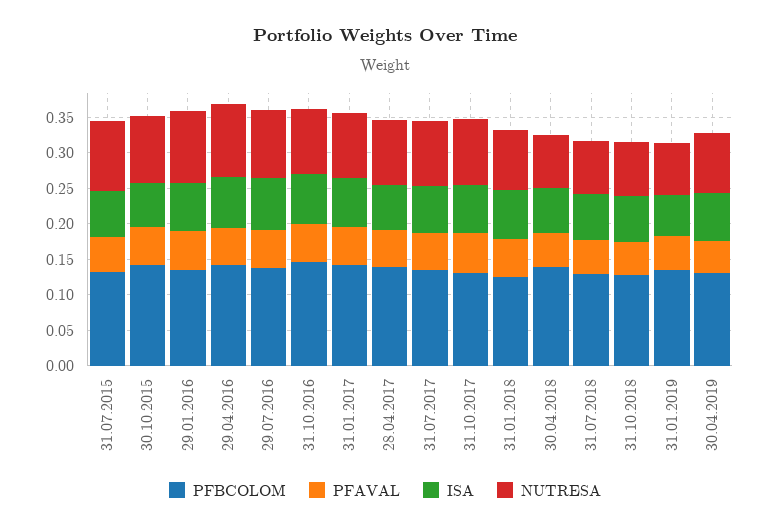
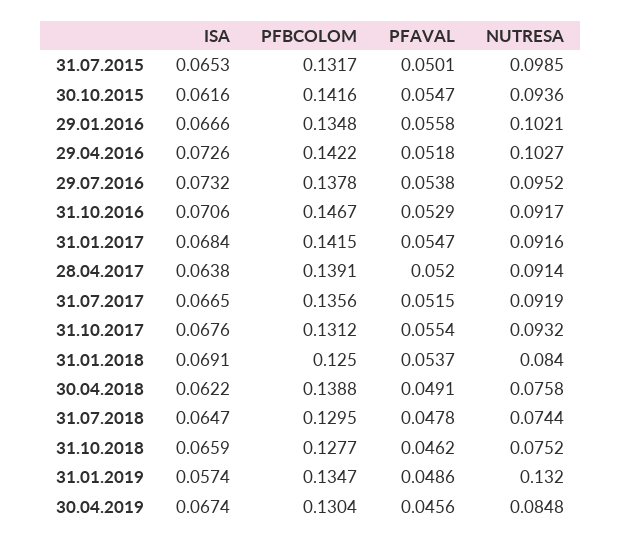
  {
    "PFBCOLOM": {
      "31.07.2015": 0.1317,
      "30.10.2015": 0.1416,
      "29.01.2016": 0.1348,
      "29.04.2016": 0.1422,
      "29.07.2016": 0.1378,
      "31.10.2016": 0.1467,
      "31.01.2017": 0.1415,
      "28.04.2017": 0.1391,
      "31.07.2017": 0.1356,
      "31.10.2017": 0.1312,
      "31.01.2018": 0.125,
      "30.04.2018": 0.1388,
      "31.07.2018": 0.1295,
      "31.10.2018": 0.1277,
      "31.01.2019": 0.1347,
      "30.04.2019": 0.1304
    },
    "PFAVAL": {
      "31.07.2015": 0.0501,
      "30.10.2015": 0.0547,
      "29.01.2016": 0.0558,
      "29.04.2016": 0.0518,
      "29.07.2016": 0.0538,
      "31.10.2016": 0.0529,
      "31.01.2017": 0.0547,
      "28.04.2017": 0.052,
      "31.07.2017": 0.0515,
      "31.10.2017": 0.0554,
      "31.01.2018": 0.0537,
      "30.04.2018": 0.0491,
      "31.07.2018": 0.0478,
      "31.10.2018": 0.0462,
      "31.01.2019": 0.0486,
      "30.04.2019": 0.0456
    },
    "ISA": {
      "31.07.2015": 0.0653,
      "30.10.2015": 0.0616,
      "29.01.2016": 0.0666,
      "29.04.2016": 0.0726,
      "29.07.2016": 0.0732,
      "31.10.2016": 0.0706,
      "31.01.2017": 0.0684,
      "28.04.2017": 0.0638,
      "31.07.2017": 0.0665,
      "31.10.2017": 0.0676,
      "31.01.2018": 0.0691,
      "30.04.2018": 0.0622,
      "31.07.2018": 0.0647,
      "31.10.2018": 0.0659,
      "31.01.2019": 0.0574,
      "30.04.2019": 0.0674
    },
    "NUTRESA": {
      "31.07.2015": 0.0985,
      "30.10.2015": 0.0936,
      "29.01.2016": 0.1021,
      "29.04.2016": 0.1027,
      "29.07.2016": 0.0952,
      "31.10.2016": 0.0917,
      "31.01.2017": 0.0916,
      "28.04.2017": 0.0914,
      "31.07.2017": 0.0919,
      "31.10.2017": 0.0932,
      "31.01.2018": 0.084,
      "30.04.2018": 0.0758,
      "31.07.2018": 0.0744,
      "31.10.2018": 0.0752,
-     "31.01.2019": 0.075,
+     "31.01.2019": 0.132,
      "30.04.2019": 0.0848
    }
  }

